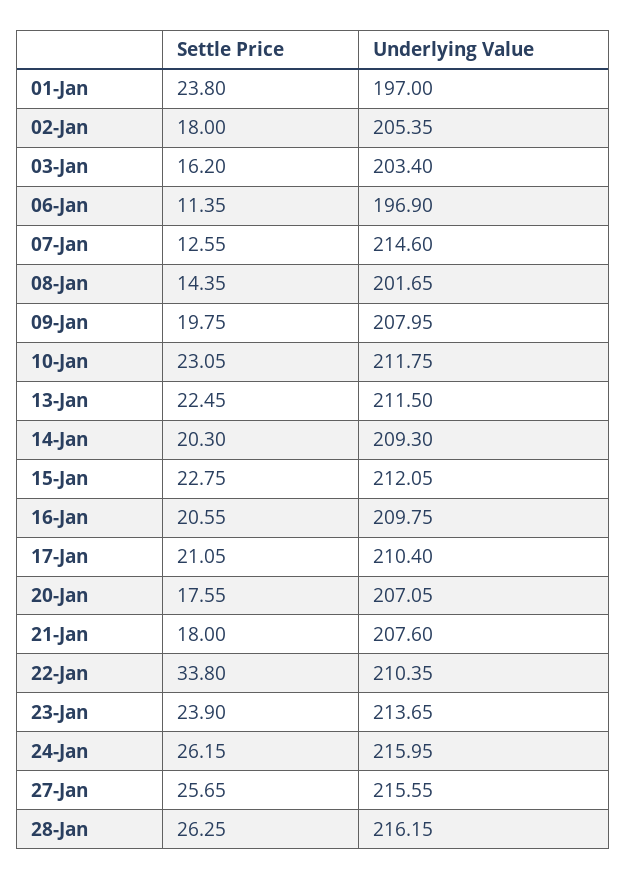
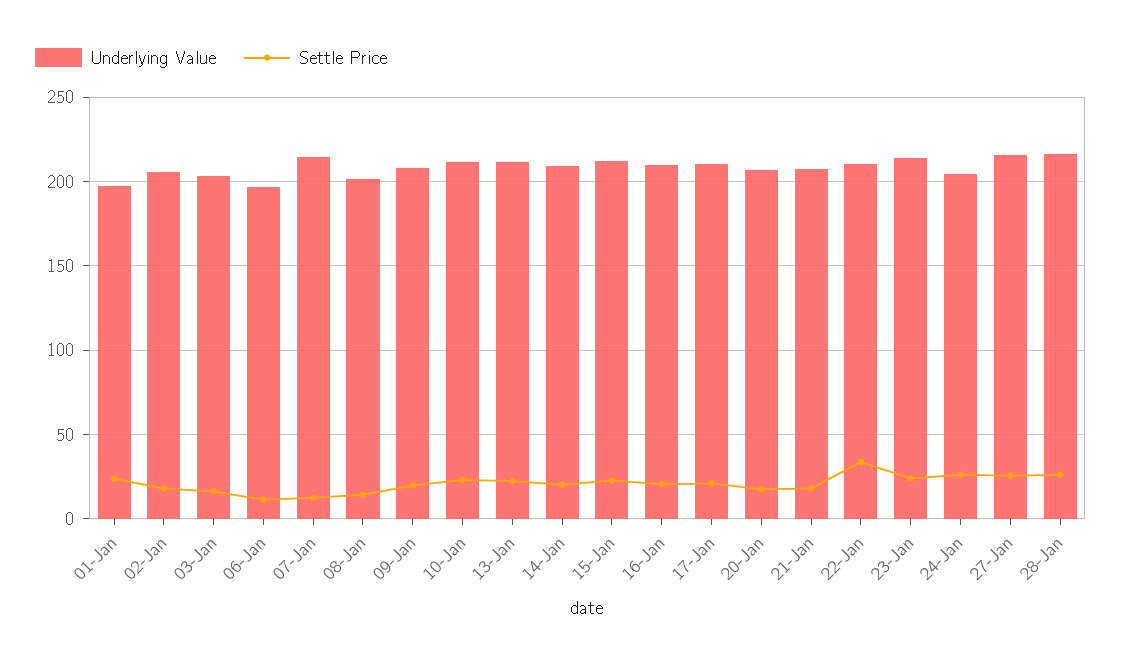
  {
    "Settle Price": {
      "01-Jan": 23.8,
      "02-Jan": 18,
      "03-Jan": 16.2,
      "06-Jan": 11.35,
      "07-Jan": 12.55,
      "08-Jan": 14.35,
      "09-Jan": 19.75,
      "10-Jan": 23.05,
      "13-Jan": 22.45,
      "14-Jan": 20.3,
      "15-Jan": 22.75,
      "16-Jan": 20.55,
      "17-Jan": 21.05,
      "20-Jan": 17.55,
      "21-Jan": 18,
      "22-Jan": 33.8,
      "23-Jan": 23.9,
      "24-Jan": 26.15,
      "27-Jan": 25.65,
      "28-Jan": 26.25
    },
    "Underlying Value": {
      "01-Jan": 197,
      "02-Jan": 205.35,
      "03-Jan": 203.4,
      "06-Jan": 196.9,
      "07-Jan": 214.6,
      "08-Jan": 201.65,
      "09-Jan": 207.95,
      "10-Jan": 211.75,
      "13-Jan": 211.5,
      "14-Jan": 209.3,
      "15-Jan": 212.05,
      "16-Jan": 209.75,
      "17-Jan": 210.4,
      "20-Jan": 207.05,
      "21-Jan": 207.6,
      "22-Jan": 210.35,
      "23-Jan": 213.65,
-     "24-Jan": 215.95,
+     "24-Jan": 205,
      "27-Jan": 215.55,
      "28-Jan": 216.15
    }
  }

